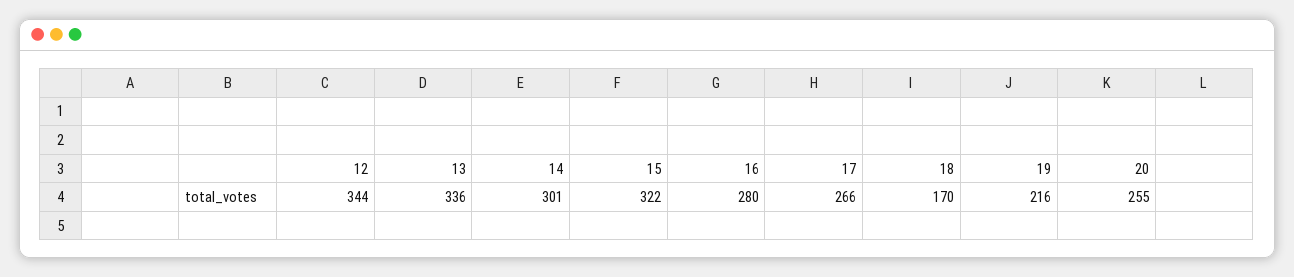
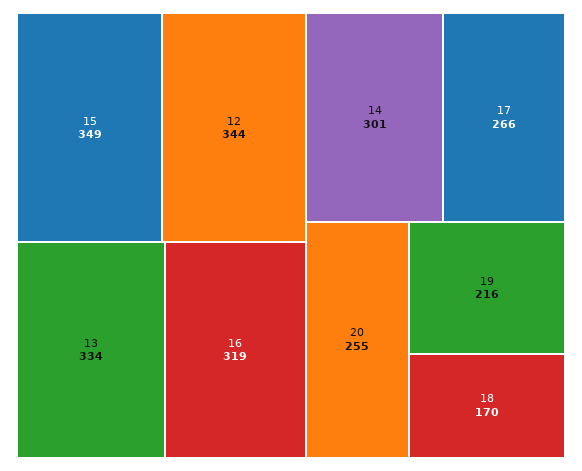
  {
    "12": 344,
-   "13": 336,
+   "13": 334,
    "14": 301,
-   "15": 322,
+   "15": 349,
-   "16": 280,
+   "16": 319,
    "17": 266,
    "18": 170,
    "19": 216,
    "20": 255
  }

